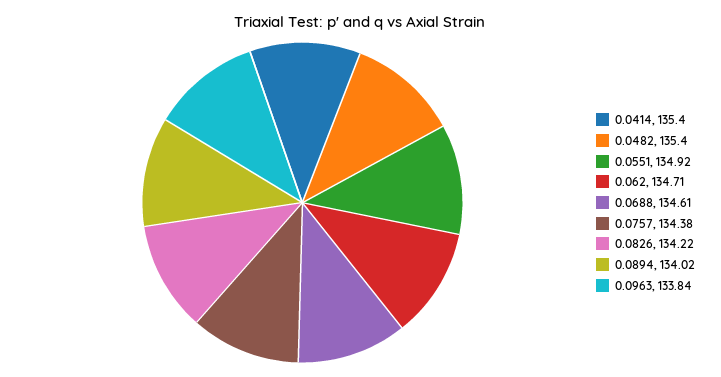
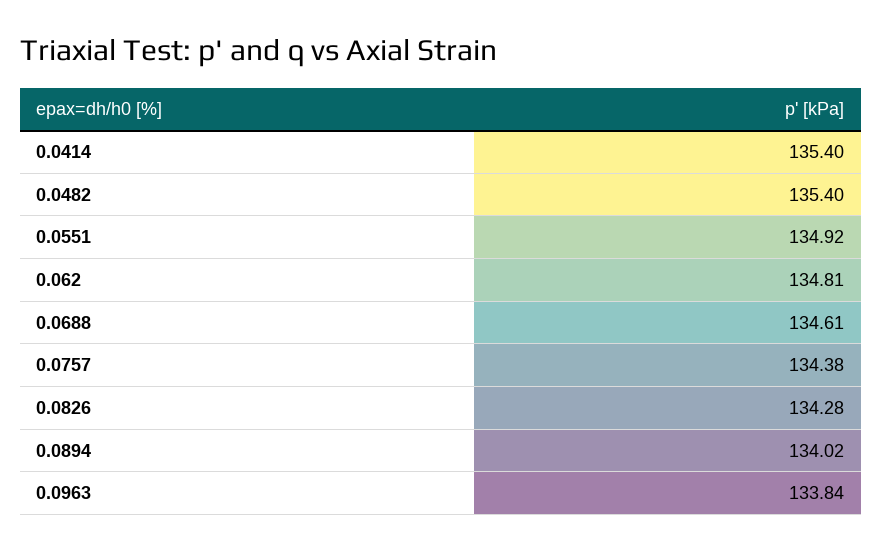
  {
    "0.0414": 135.4,
    "0.0482": 135.4,
    "0.0551": 134.92,
-   "0.062": 134.71,
+   "0.062": 134.81,
    "0.0688": 134.61,
    "0.0757": 134.38,
-   "0.0826": 134.22,
+   "0.0826": 134.28,
    "0.0894": 134.02,
    "0.0963": 133.84
  }

